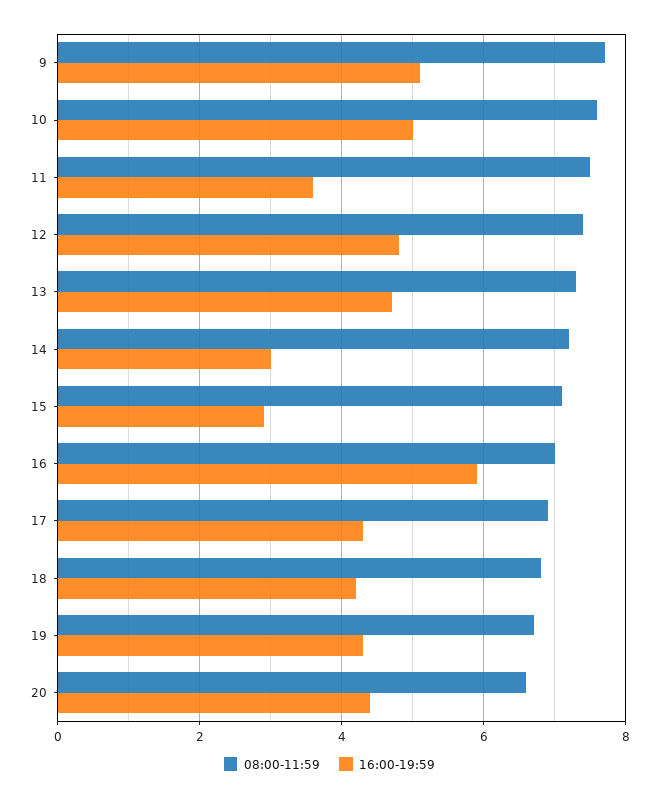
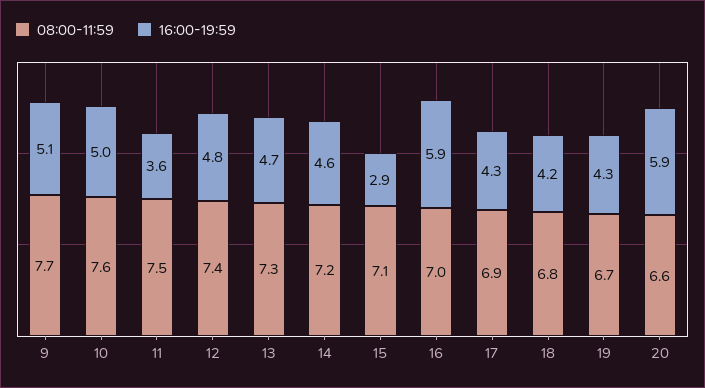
  {
    "08:00-11:59": {
      "9": 7.7,
      "10": 7.6,
      "11": 7.5,
      "12": 7.4,
      "13": 7.3,
      "14": 7.2,
      "15": 7.1,
      "16": 7,
      "17": 6.9,
      "18": 6.8,
      "19": 6.7,
      "20": 6.6
    },
    "16:00-19:59": {
      "9": 5.1,
      "10": 5,
      "11": 3.6,
      "12": 4.8,
      "13": 4.7,
-     "14": 3,
+     "14": 4.6,
      "15": 2.9,
      "16": 5.9,
      "17": 4.3,
      "18": 4.2,
      "19": 4.3,
-     "20": 4.5
+     "20": 5.9
    }
  }

